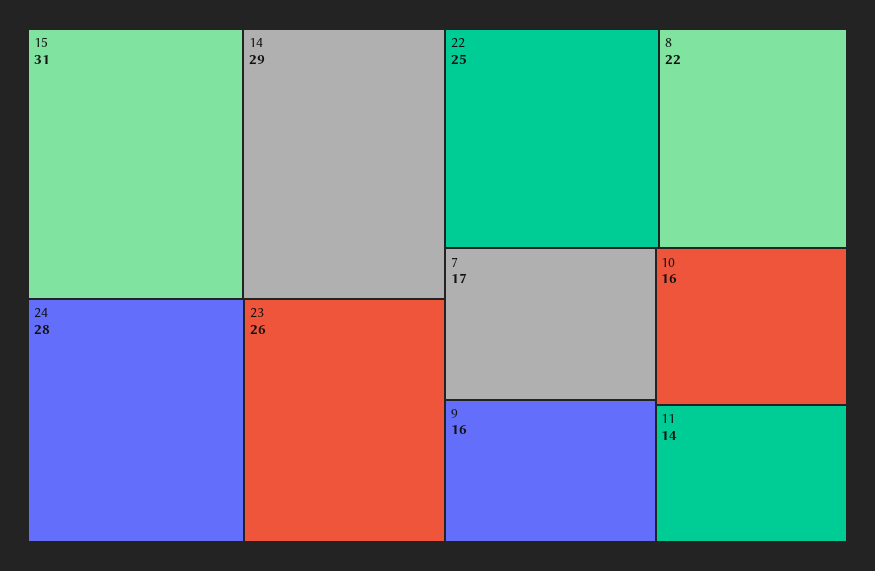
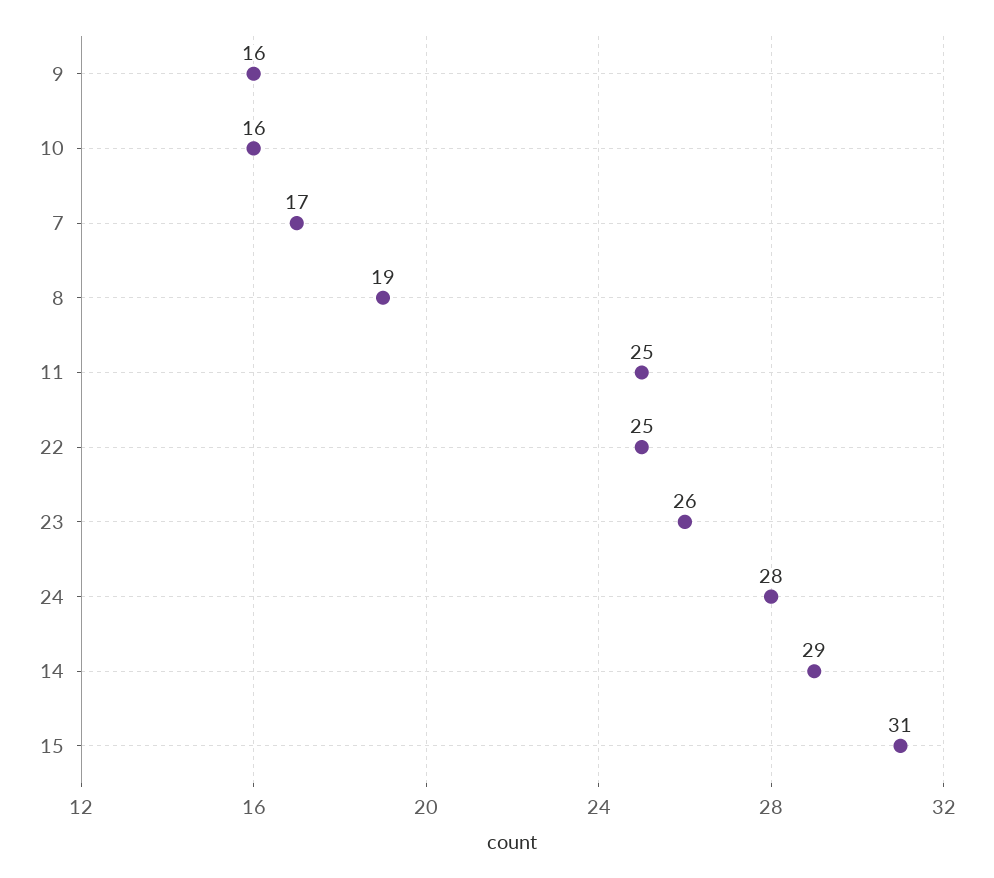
  {
    "15": 31,
    "14": 29,
    "24": 28,
    "23": 26,
    "22": 25,
-   "8": 22,
+   "8": 19,
    "7": 17,
    "9": 16,
    "10": 16,
-   "11": 14
+   "11": 25
  }

